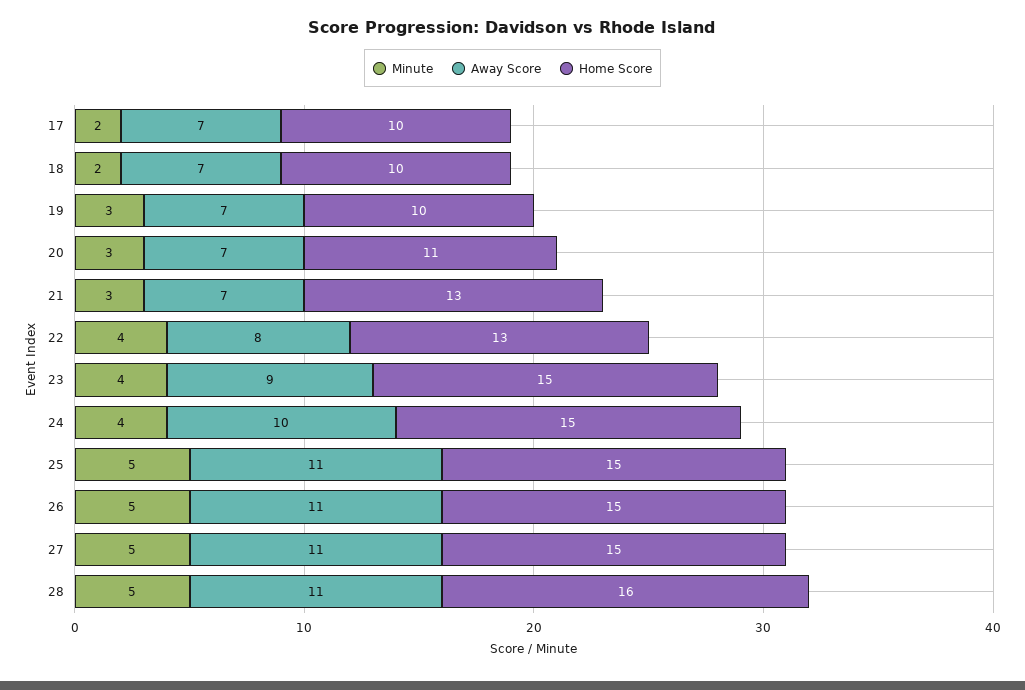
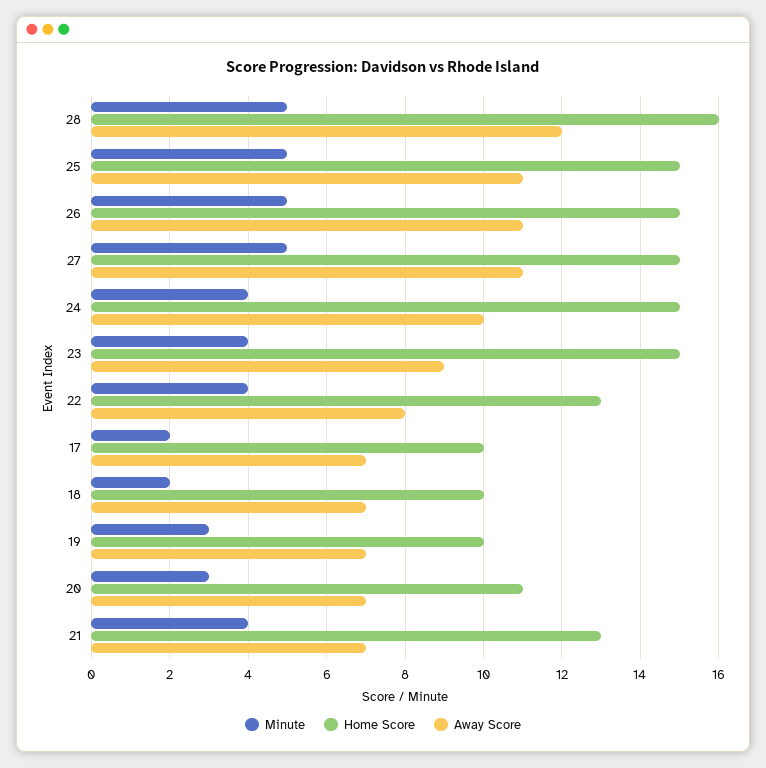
  {
    "Minute": {
      "17": 2,
      "18": 2,
      "19": 3,
      "20": 3,
-     "21": 3,
+     "21": 4,
      "22": 4,
      "23": 4,
      "24": 4,
      "25": 5,
      "26": 5,
      "27": 5,
      "28": 5
    },
    "Away Score": {
      "17": 7,
      "18": 7,
      "19": 7,
      "20": 7,
      "21": 7,
      "22": 8,
      "23": 9,
      "24": 10,
      "25": 11,
      "26": 11,
      "27": 11,
-     "28": 11
+     "28": 12
    },
    "Home Score": {
      "17": 10,
      "18": 10,
      "19": 10,
      "20": 11,
      "21": 13,
      "22": 13,
      "23": 15,
      "24": 15,
      "25": 15,
      "26": 15,
      "27": 15,
      "28": 16
    }
  }

